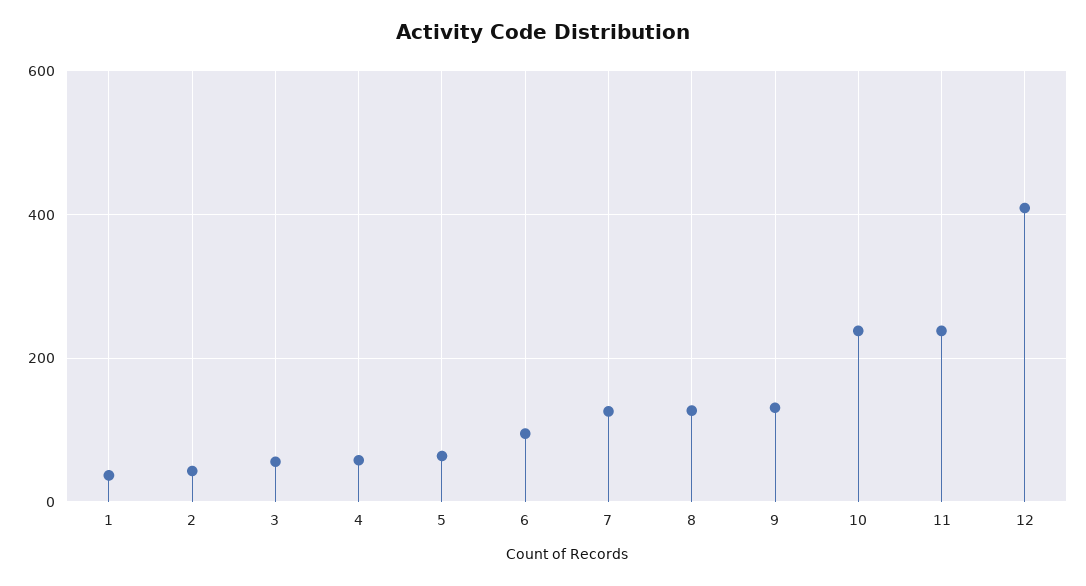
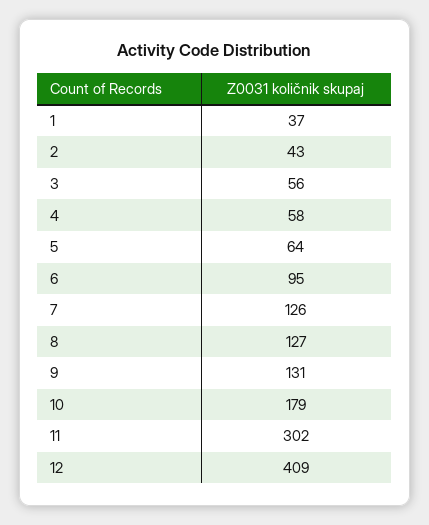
  {
    "1": 37,
    "2": 43,
    "3": 56,
    "4": 58,
    "5": 64,
    "6": 95,
    "7": 126,
    "8": 127,
    "9": 131,
-   "10": 240,
+   "10": 179,
-   "11": 240,
+   "11": 302,
    "12": 409
  }

